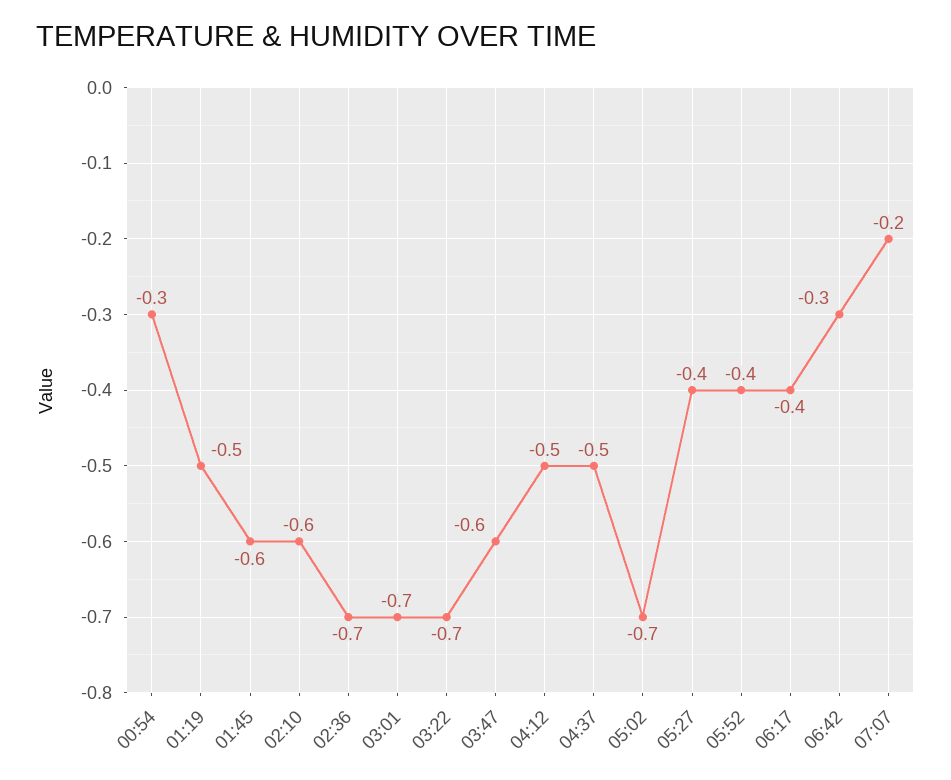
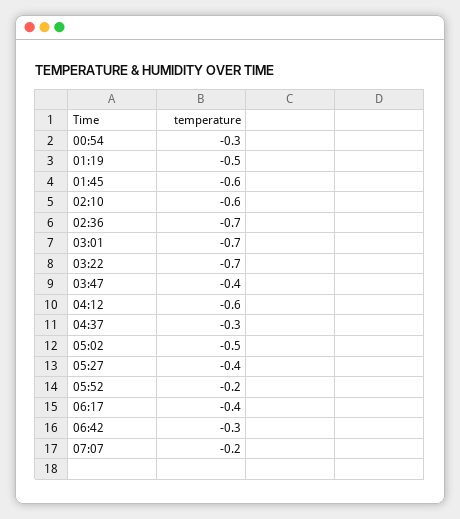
  {
    "00:54": -0.3,
    "01:19": -0.5,
    "01:45": -0.6,
    "02:10": -0.6,
    "02:36": -0.7,
    "03:01": -0.7,
    "03:22": -0.7,
-   "03:47": -0.6,
+   "03:47": -0.4,
-   "04:12": -0.5,
+   "04:12": -0.6,
-   "04:37": -0.5,
+   "04:37": -0.3,
-   "05:02": -0.7,
+   "05:02": -0.5,
    "05:27": -0.4,
-   "05:52": -0.4,
+   "05:52": -0.2,
    "06:17": -0.4,
    "06:42": -0.3,
    "07:07": -0.2
  }

